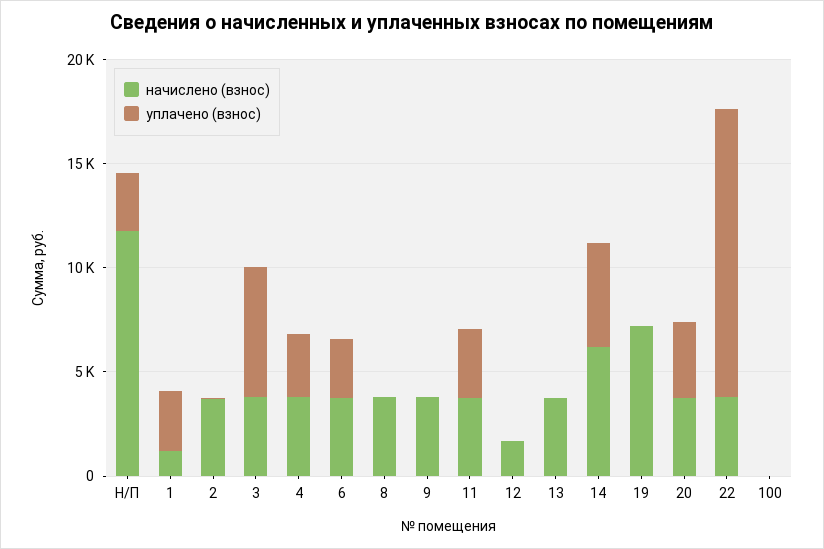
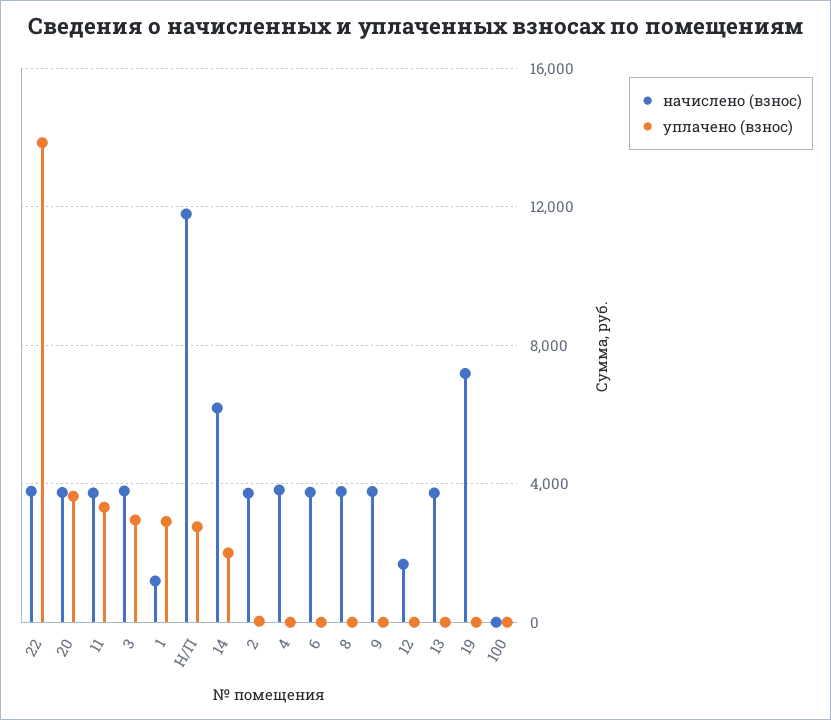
  {
    "начислено (взнос)": {
      "Н/П": 12000,
      "1": 1000,
      "2": 3500,
      "3": 4000,
      "4": 4000,
      "6": 4000,
      "8": 4000,
      "9": 4000,
      "11": 3500,
      "12": 1500,
      "13": 3500,
      "14": 6000,
      "19": 7000,
      "20": 4000,
      "22": 4000,
      "100": 0
    },
    "уплачено (взнос)": {
      "Н/П": 3000,
      "1": 3000,
      "2": 0,
-     "3": 6000,
+     "3": 3000,
-     "4": 3000,
+     "4": 0,
-     "6": 3000,
+     "6": 0,
      "8": 0,
      "9": 0,
      "11": 3500,
      "12": 0,
      "13": 0,
-     "14": 5000,
+     "14": 2000,
      "19": 0,
      "20": 3500,
      "22": 14000,
      "100": 0
    }
  }

